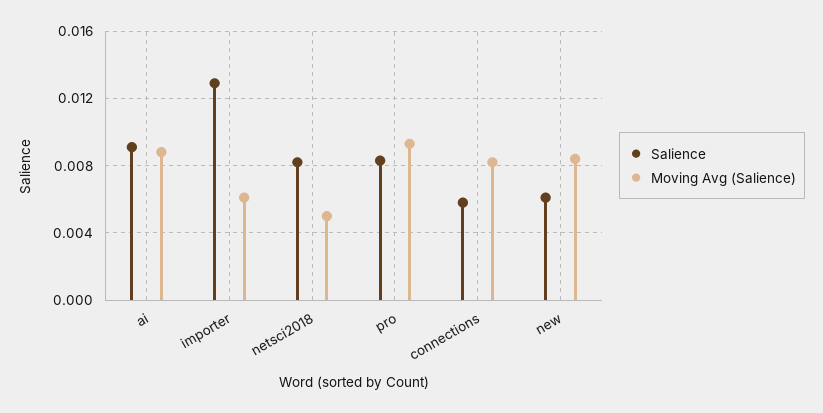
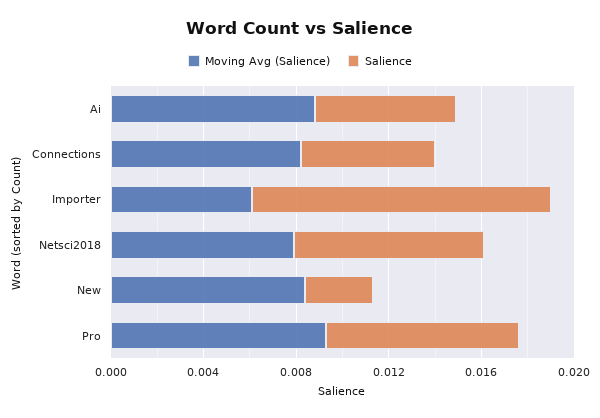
  {
    "Salience": {
-     "ai": 0.009,
+     "ai": 0.006,
      "importer": 0.013,
      "netsci2018": 0.008,
      "pro": 0.0085,
      "connections": 0.006,
-     "new": 0.006
+     "new": 0.003
    },
    "Moving Avg (Salience)": {
      "ai": 0.009,
      "importer": 0.006,
-     "netsci2018": 0.005,
+     "netsci2018": 0.008,
      "pro": 0.0095,
      "connections": 0.008,
      "new": 0.0085
    }
  }

